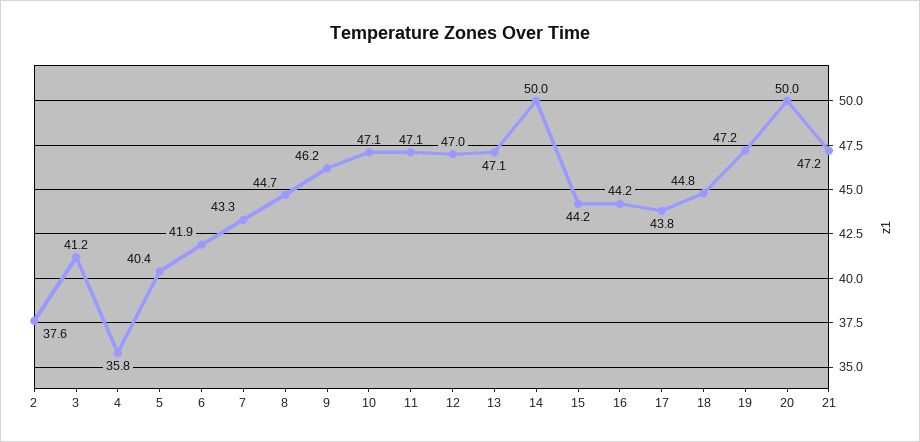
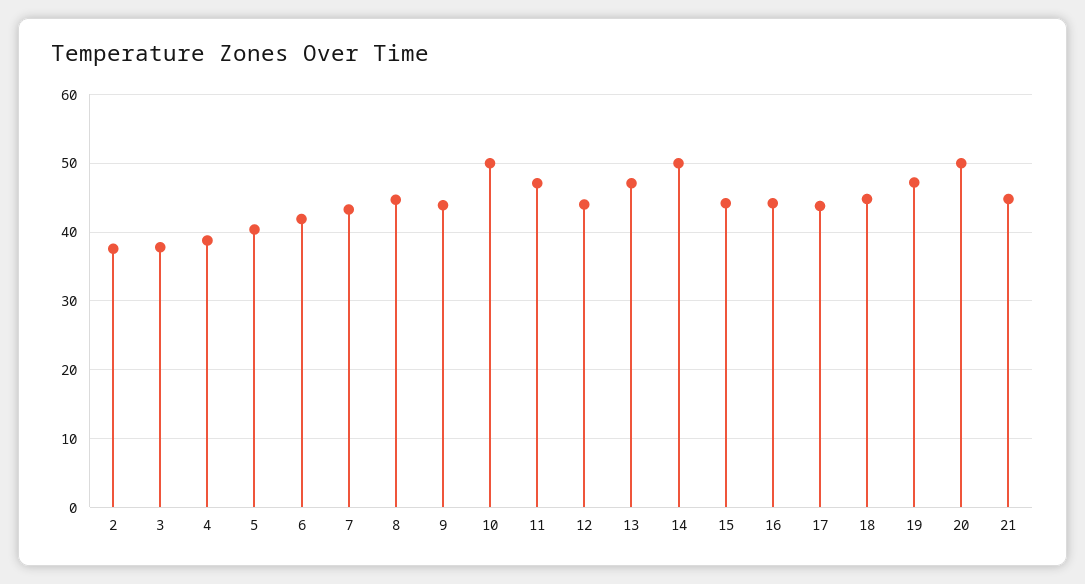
  {
    "2": 37.6,
-   "3": 41.2,
+   "3": 38,
-   "4": 35.8,
+   "4": 39,
    "5": 40.4,
    "6": 41.9,
    "7": 43.3,
    "8": 44.7,
-   "9": 46.2,
+   "9": 44,
-   "10": 47.1,
+   "10": 50,
    "11": 47.1,
-   "12": 47,
+   "12": 44,
    "13": 47.1,
    "14": 50,
    "15": 44.2,
    "16": 44.2,
    "17": 43.8,
    "18": 44.8,
    "19": 47.2,
    "20": 50,
-   "21": 47.2
+   "21": 45
  }

